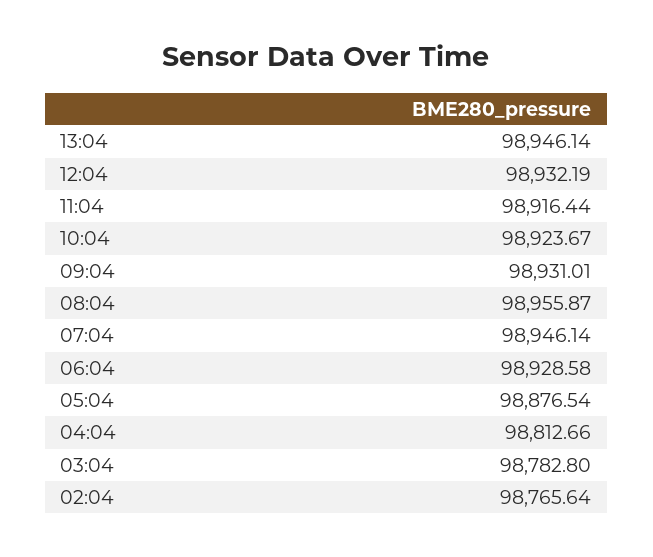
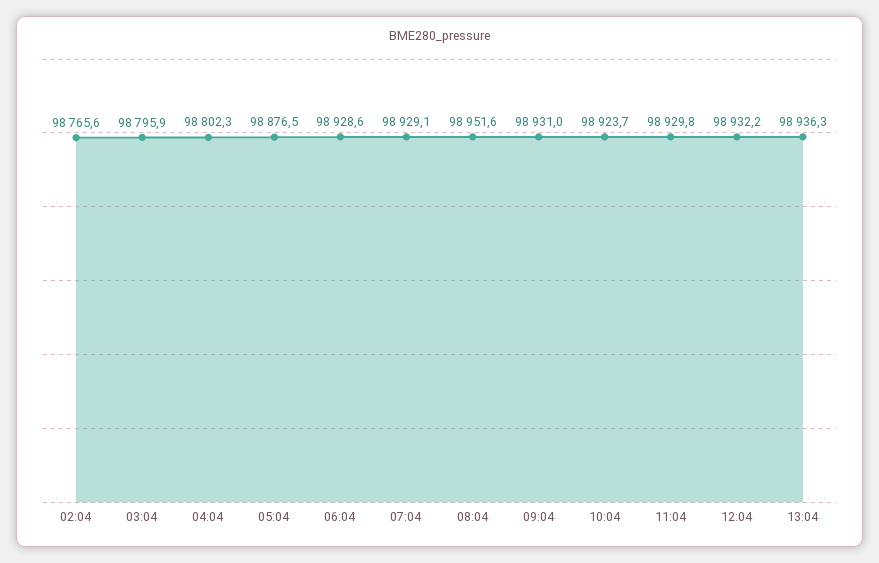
  {
-   "13:04": 98946.14,
+   "13:04": 98936.3,
    "12:04": 98932.19,
-   "11:04": 98916.44,
+   "11:04": 98929.8,
    "10:04": 98923.67,
    "09:04": 98931.01,
-   "08:04": 98955.87,
+   "08:04": 98951.6,
-   "07:04": 98946.14,
+   "07:04": 98929.1,
    "06:04": 98928.58,
    "05:04": 98876.54,
-   "04:04": 98812.66,
+   "04:04": 98802.3,
-   "03:04": 98782.8,
+   "03:04": 98795.9,
    "02:04": 98765.64
  }

